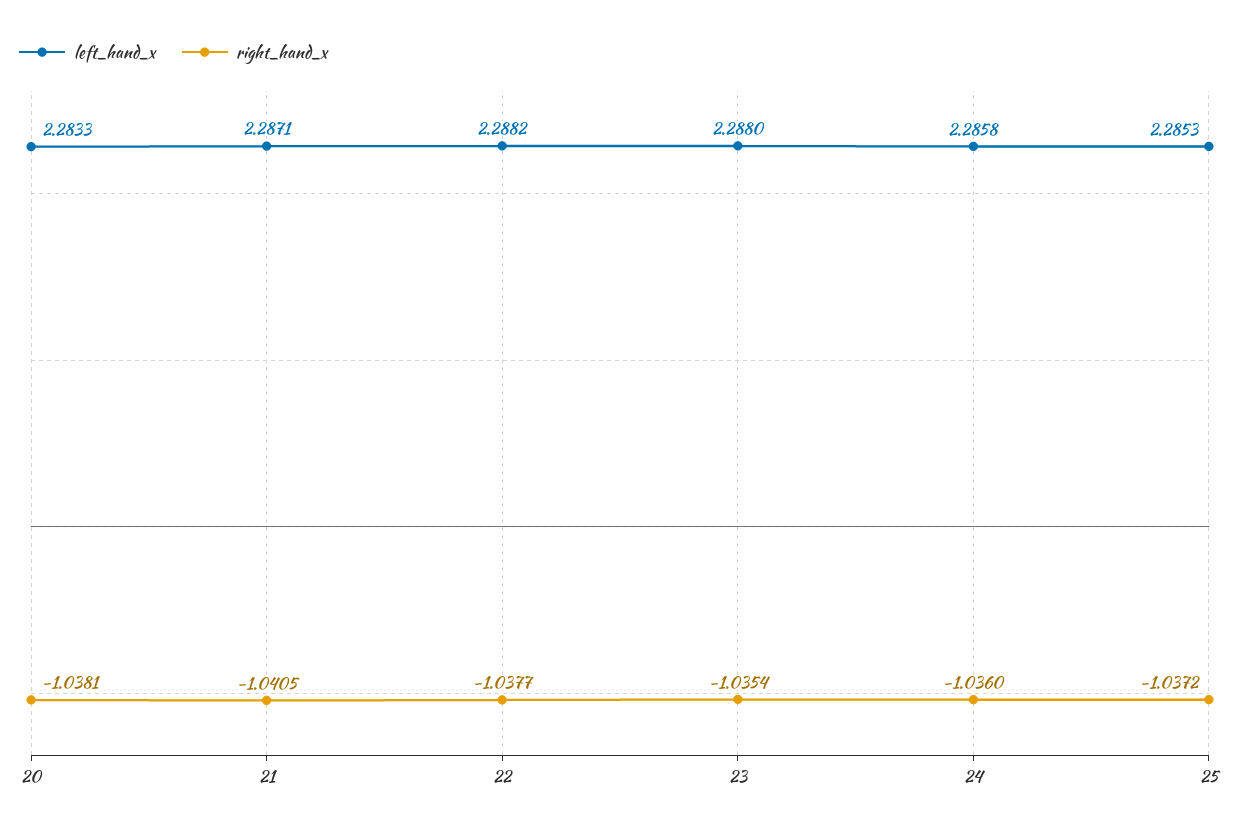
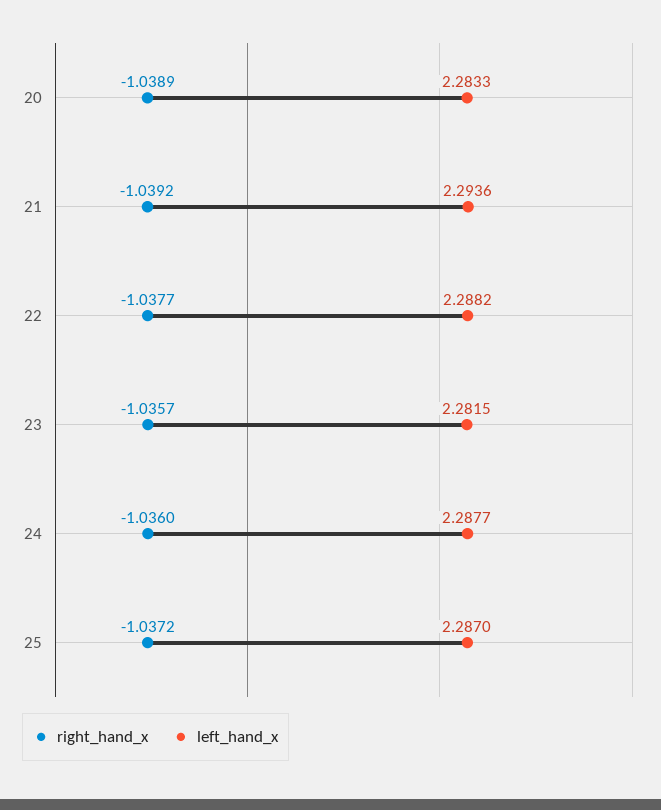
  {
    "left_hand_x": {
      "20": 2.2833,
-     "21": 2.2871,
+     "21": 2.2936,
      "22": 2.2882,
-     "23": 2.288,
+     "23": 2.2815,
-     "24": 2.2858,
+     "24": 2.2877,
-     "25": 2.2853
+     "25": 2.287
    },
    "right_hand_x": {
-     "20": -1.0381,
+     "20": -1.0389,
-     "21": -1.0405,
+     "21": -1.0392,
      "22": -1.0377,
-     "23": -1.0354,
+     "23": -1.0357,
      "24": -1.036,
      "25": -1.0372
    }
  }

